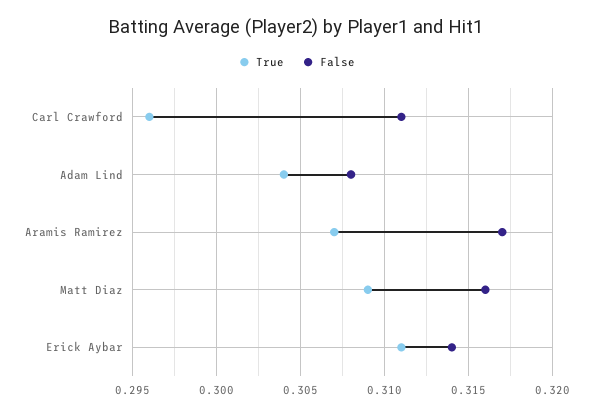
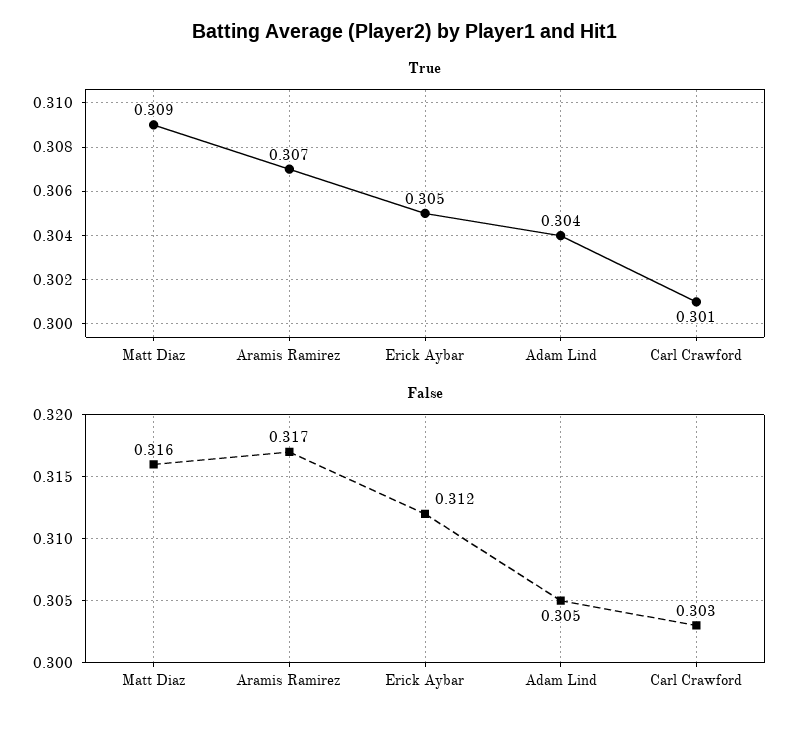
  {
    "True": {
-     "Carl Crawford": 0.296,
+     "Carl Crawford": 0.301,
      "Adam Lind": 0.304,
      "Aramis Ramirez": 0.307,
      "Matt Diaz": 0.309,
-     "Erick Aybar": 0.311
+     "Erick Aybar": 0.305
    },
    "False": {
-     "Carl Crawford": 0.311,
+     "Carl Crawford": 0.303,
-     "Adam Lind": 0.308,
+     "Adam Lind": 0.305,
      "Aramis Ramirez": 0.317,
      "Matt Diaz": 0.316,
-     "Erick Aybar": 0.314
+     "Erick Aybar": 0.312
    }
  }

